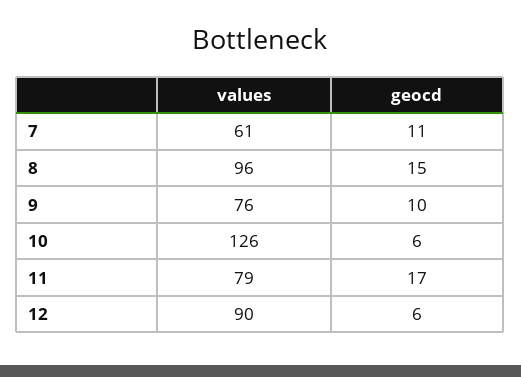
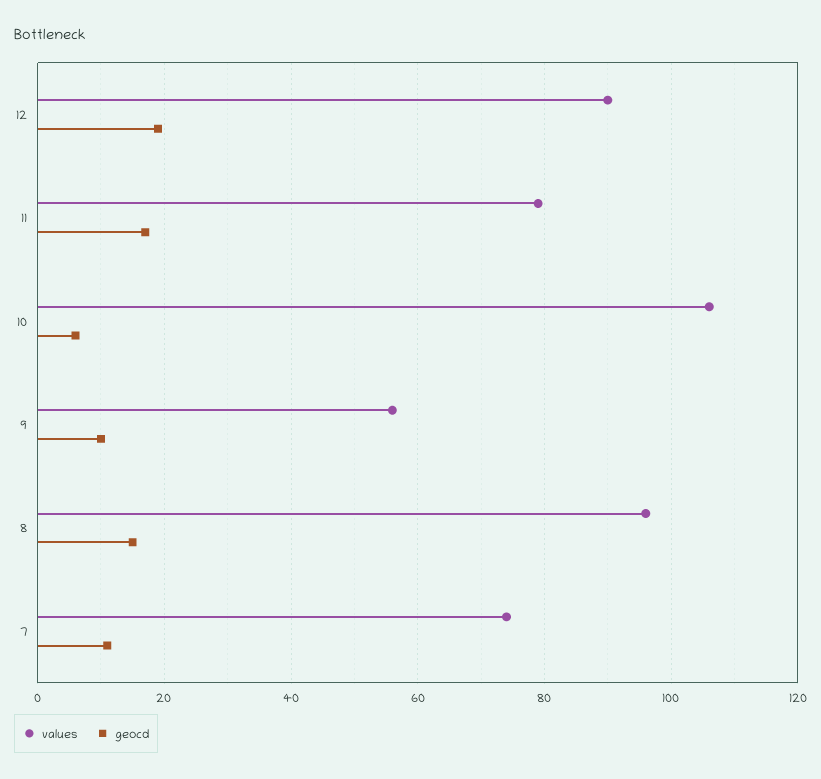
  {
    "values": {
-     "7": 61,
+     "7": 75,
      "8": 96,
-     "9": 76,
+     "9": 55,
-     "10": 126,
+     "10": 105,
      "11": 79,
      "12": 90
    },
    "geocd": {
      "7": 11,
      "8": 15,
      "9": 10,
      "10": 6,
      "11": 17,
-     "12": 6
+     "12": 20
    }
  }

